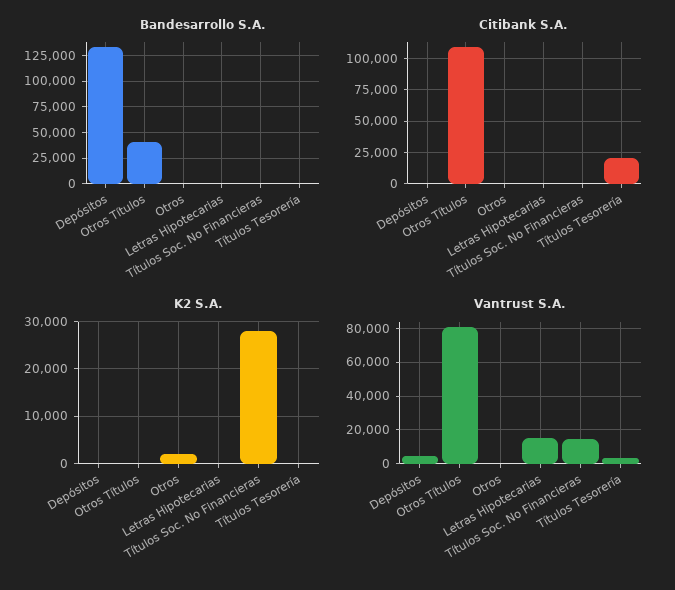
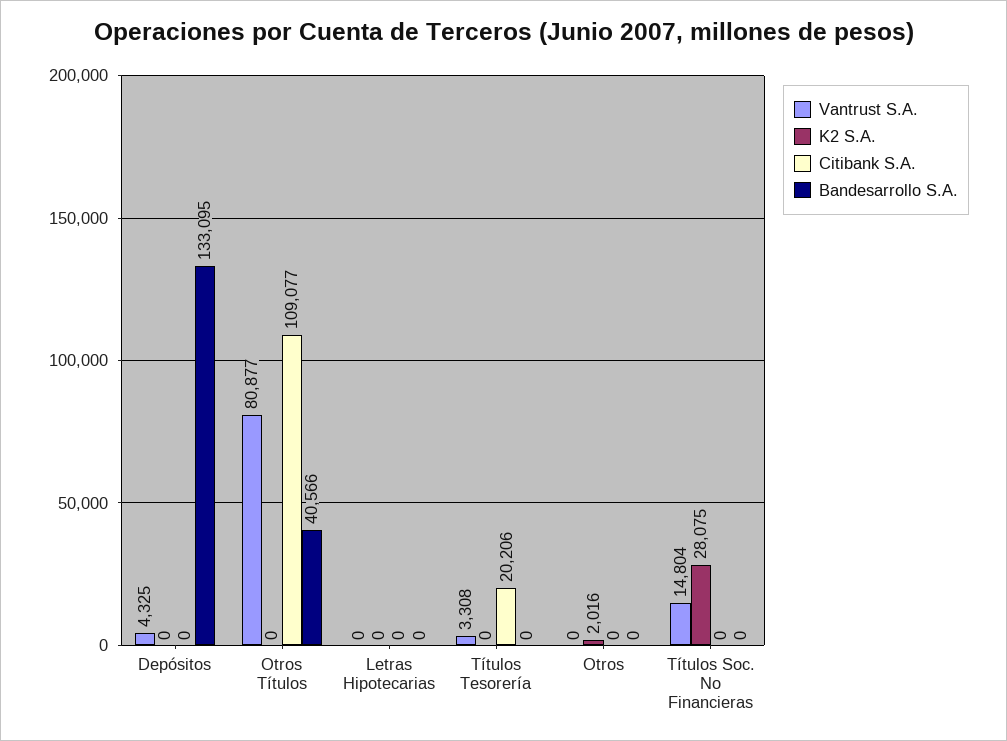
  {
    "Bandesarrollo S.A.": {
      "Depósitos": 133095,
      "Otros Títulos": 40566,
      "Otros": 0,
      "Letras Hipotecarias": 0,
      "Títulos Soc. No Financieras": 0,
      "Títulos Tesorería": 0
    },
    "Citibank S.A.": {
      "Depósitos": 0,
      "Otros Títulos": 109077,
      "Otros": 0,
      "Letras Hipotecarias": 0,
      "Títulos Soc. No Financieras": 0,
      "Títulos Tesorería": 20206
    },
    "K2 S.A.": {
      "Depósitos": 0,
      "Otros Títulos": 0,
      "Otros": 2016,
      "Letras Hipotecarias": 0,
      "Títulos Soc. No Financieras": 28075,
      "Títulos Tesorería": 0
    },
    "Vantrust S.A.": {
      "Depósitos": 4325,
      "Otros Títulos": 80877,
      "Otros": 0,
-     "Letras Hipotecarias": 15000,
+     "Letras Hipotecarias": 0,
      "Títulos Soc. No Financieras": 14804,
      "Títulos Tesorería": 3308
    }
  }

